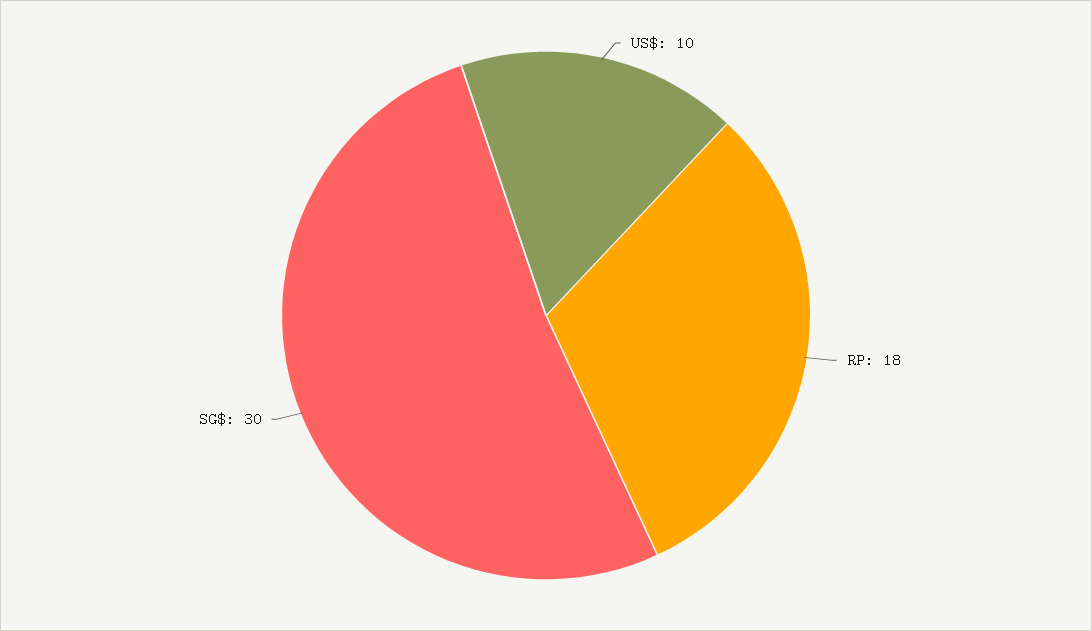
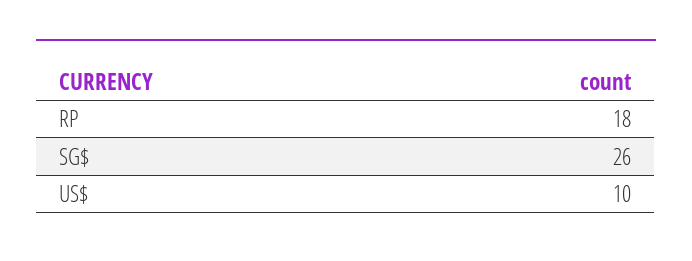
  {
    "US$": 10,
    "RP": 18,
-   "SG$": 30
+   "SG$": 26
  }

